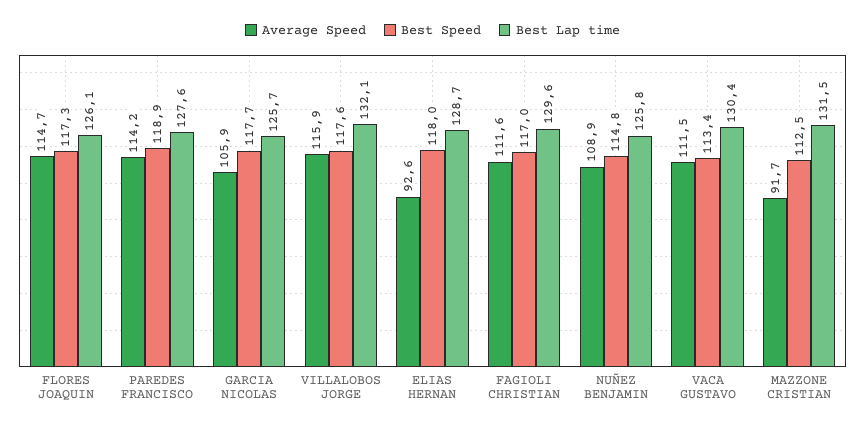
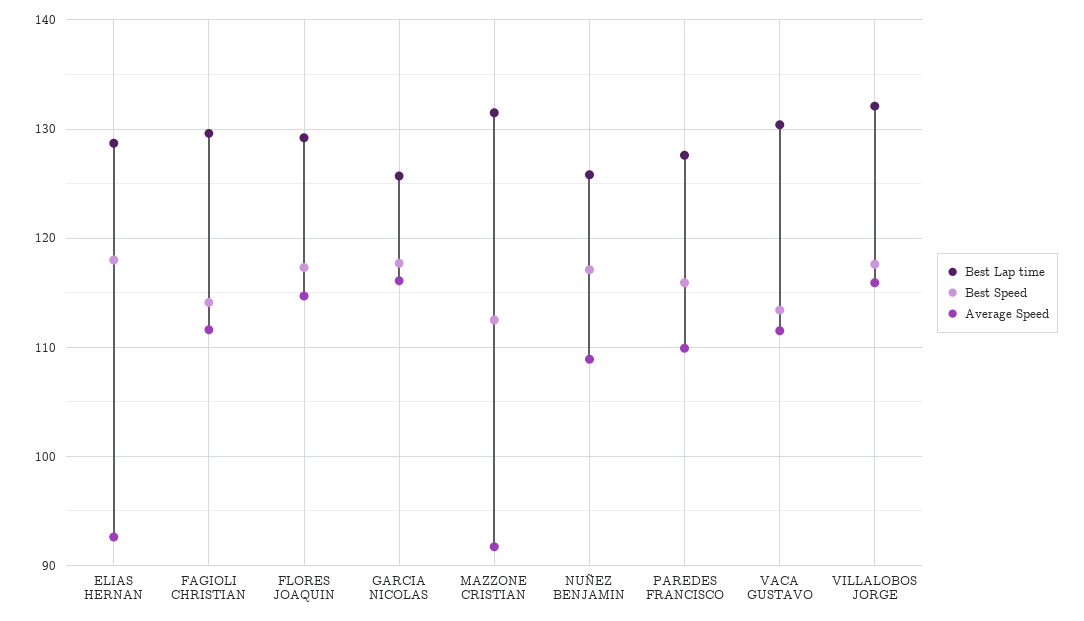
  {
    "Average Speed": {
      "FLORES JOAQUIN": 114.7,
-     "PAREDES FRANCISCO": 114.2,
+     "PAREDES FRANCISCO": 110,
-     "GARCIA NICOLAS": 105.9,
+     "GARCIA NICOLAS": 116,
      "VILLALOBOS JORGE": 115.9,
      "ELIAS HERNAN": 92.6,
      "FAGIOLI CHRISTIAN": 111.6,
      "NUÑEZ BENJAMIN": 108.9,
      "VACA GUSTAVO": 111.5,
      "MAZZONE CRISTIAN": 91.7
    },
    "Best Speed": {
      "FLORES JOAQUIN": 117.3,
-     "PAREDES FRANCISCO": 118.9,
+     "PAREDES FRANCISCO": 116,
      "GARCIA NICOLAS": 117.7,
      "VILLALOBOS JORGE": 117.6,
      "ELIAS HERNAN": 118,
-     "FAGIOLI CHRISTIAN": 117,
+     "FAGIOLI CHRISTIAN": 114,
-     "NUÑEZ BENJAMIN": 114.8,
+     "NUÑEZ BENJAMIN": 117,
      "VACA GUSTAVO": 113.4,
      "MAZZONE CRISTIAN": 112.5
    },
    "Best Lap time": {
-     "FLORES JOAQUIN": 126.1,
+     "FLORES JOAQUIN": 129,
      "PAREDES FRANCISCO": 127.6,
      "GARCIA NICOLAS": 125.7,
      "VILLALOBOS JORGE": 132.1,
      "ELIAS HERNAN": 128.7,
      "FAGIOLI CHRISTIAN": 129.6,
      "NUÑEZ BENJAMIN": 125.8,
      "VACA GUSTAVO": 130.4,
      "MAZZONE CRISTIAN": 131.5
    }
  }

